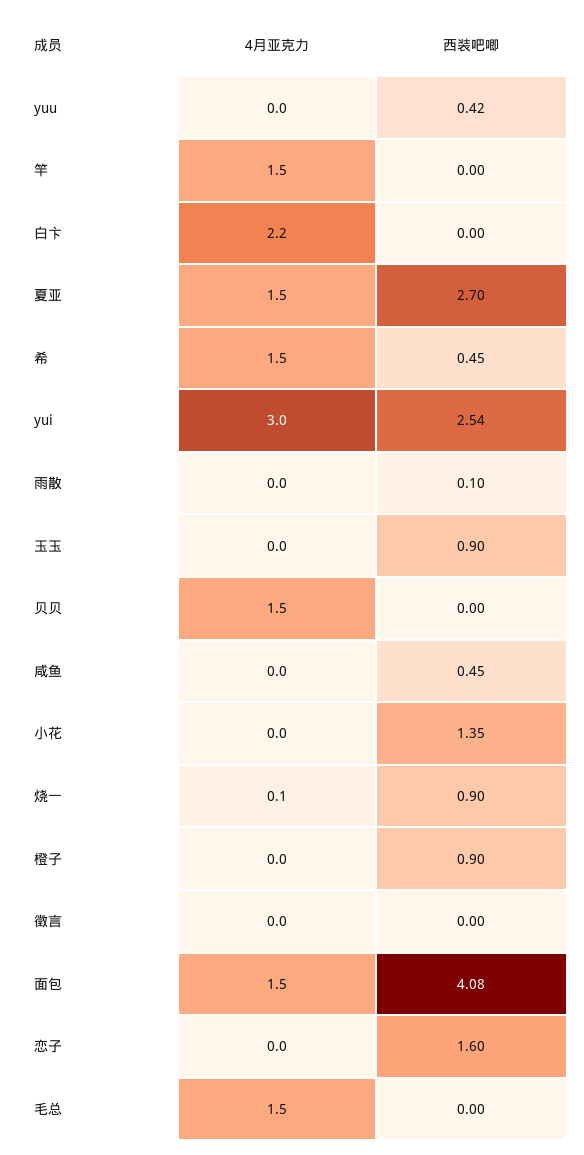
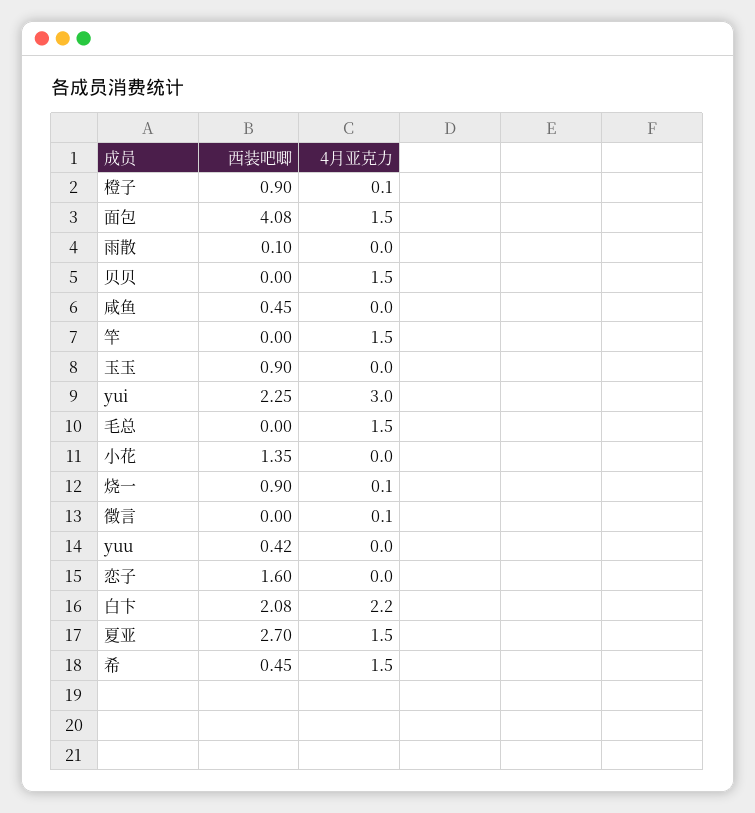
  {
    "4月亚克力": {
      "yuu": 0,
      "竿": 1.5,
      "白卞": 2.2,
      "夏亚": 1.5,
      "希": 1.5,
      "yui": 3,
      "雨散": 0,
      "玉玉": 0,
      "贝贝": 1.5,
      "咸鱼": 0,
      "小花": 0,
      "烧一": 0.1,
-     "橙子": 0,
+     "橙子": 0.1,
-     "徵言": 0,
+     "徵言": 0.1,
      "面包": 1.5,
      "恋子": 0,
      "毛总": 1.5
    },
    "西装吧唧": {
      "yuu": 0.42,
      "竿": 0,
-     "白卞": 0,
+     "白卞": 2.08,
      "夏亚": 2.7,
      "希": 0.45,
-     "yui": 2.54,
+     "yui": 2.25,
      "雨散": 0.1,
      "玉玉": 0.9,
      "贝贝": 0,
      "咸鱼": 0.45,
      "小花": 1.35,
      "烧一": 0.9,
      "橙子": 0.9,
      "徵言": 0,
      "面包": 4.08,
      "恋子": 1.6,
      "毛总": 0
    }
  }

